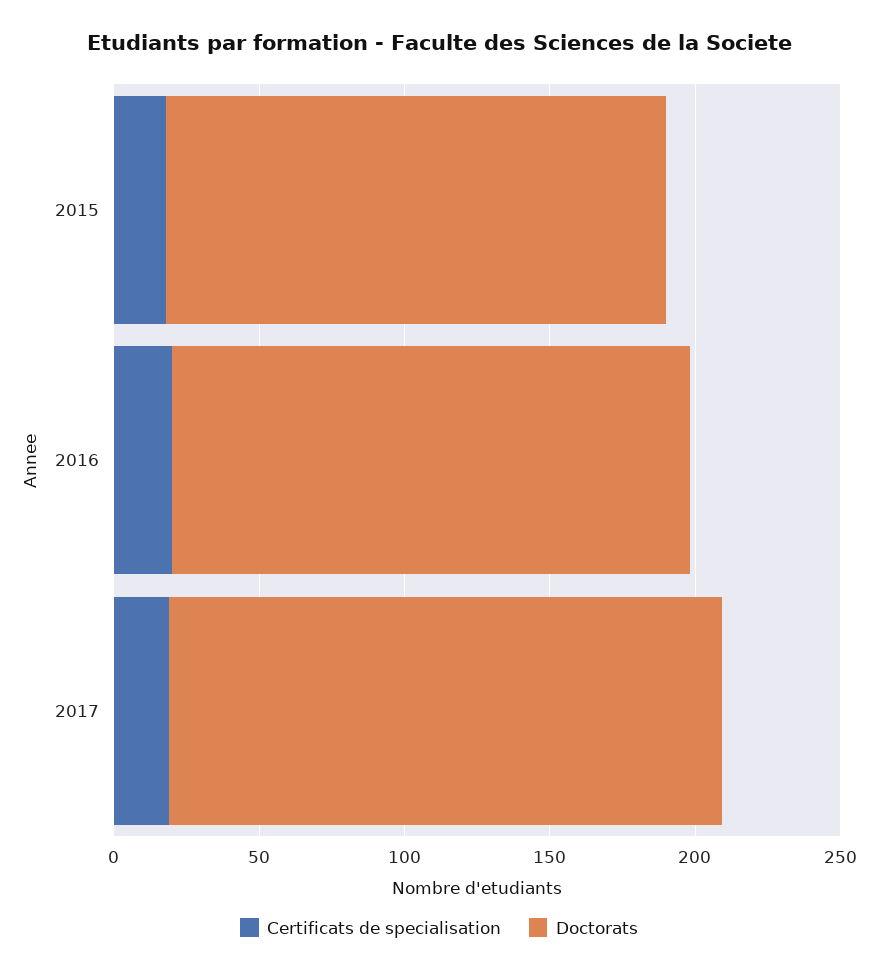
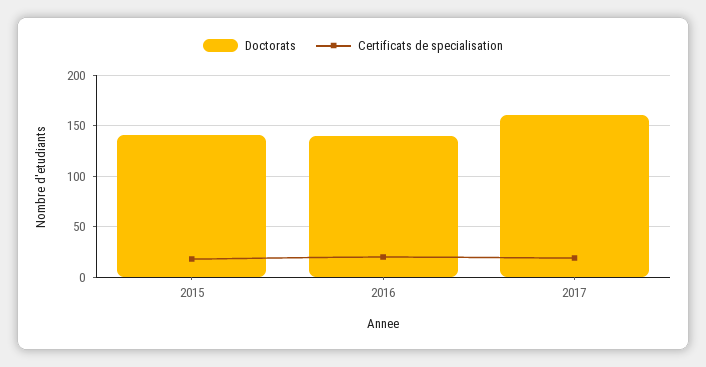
  {
    "Certificats de specialisation": {
      "2015": 20,
      "2016": 20,
      "2017": 20
    },
    "Doctorats": {
-     "2015": 170,
+     "2015": 140,
-     "2016": 180,
+     "2016": 140,
-     "2017": 190
+     "2017": 160
    }
  }

